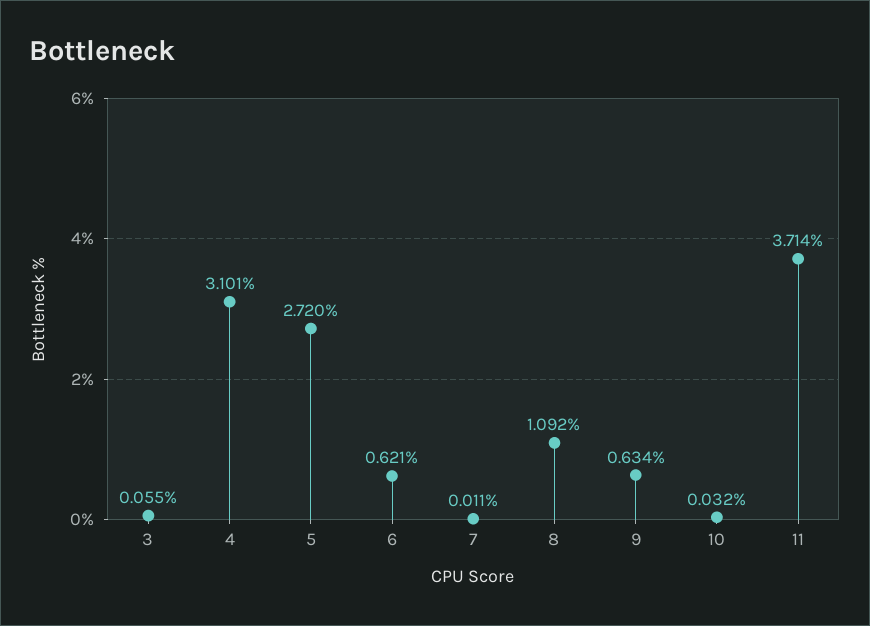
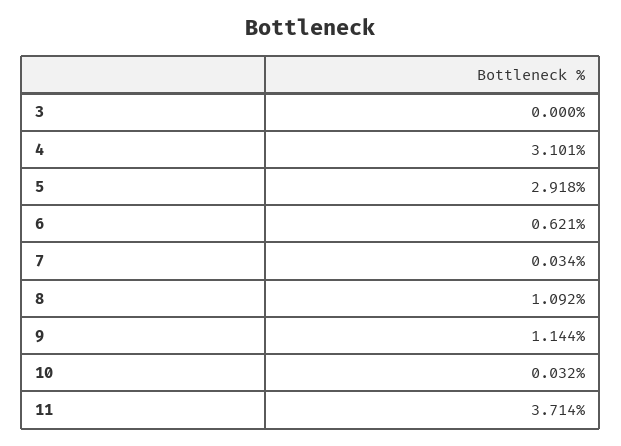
  {
-   "3": 0.055,
+   "3": 0,
    "4": 3.101,
-   "5": 2.72,
+   "5": 2.918,
    "6": 0.621,
-   "7": 0.011,
+   "7": 0.034,
    "8": 1.092,
-   "9": 0.634,
+   "9": 1.144,
    "10": 0.032,
    "11": 3.714
  }

